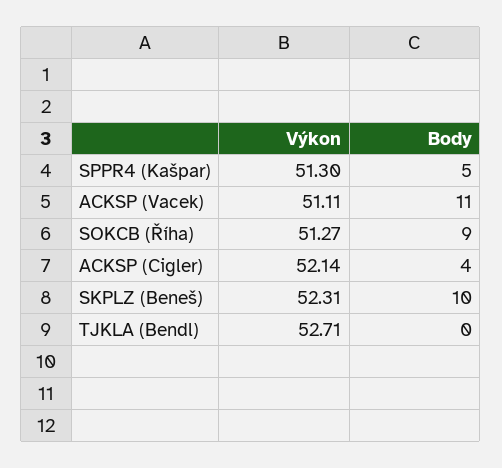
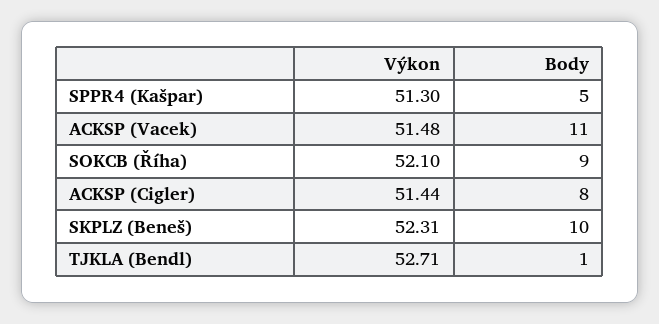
  {
    "Výkon": {
      "SPPR4 (Kašpar)": 51.3,
-     "ACKSP (Vacek)": 51.11,
+     "ACKSP (Vacek)": 51.48,
-     "SOKCB (Říha)": 51.27,
+     "SOKCB (Říha)": 52.1,
-     "ACKSP (Cigler)": 52.14,
+     "ACKSP (Cigler)": 51.44,
      "SKPLZ (Beneš)": 52.31,
      "TJKLA (Bendl)": 52.71
    },
    "Body": {
      "SPPR4 (Kašpar)": 5,
      "ACKSP (Vacek)": 11,
      "SOKCB (Říha)": 9,
-     "ACKSP (Cigler)": 4,
+     "ACKSP (Cigler)": 8,
      "SKPLZ (Beneš)": 10,
-     "TJKLA (Bendl)": 0
+     "TJKLA (Bendl)": 1
    }
  }

